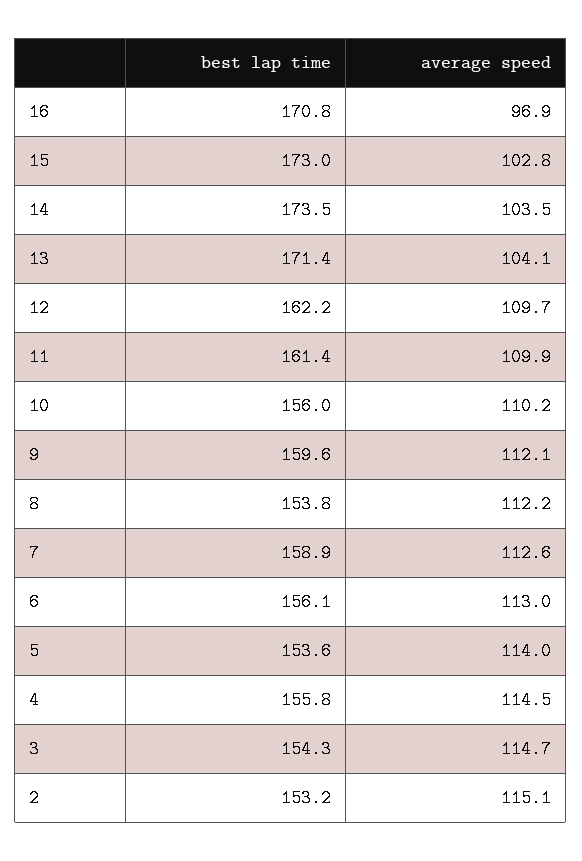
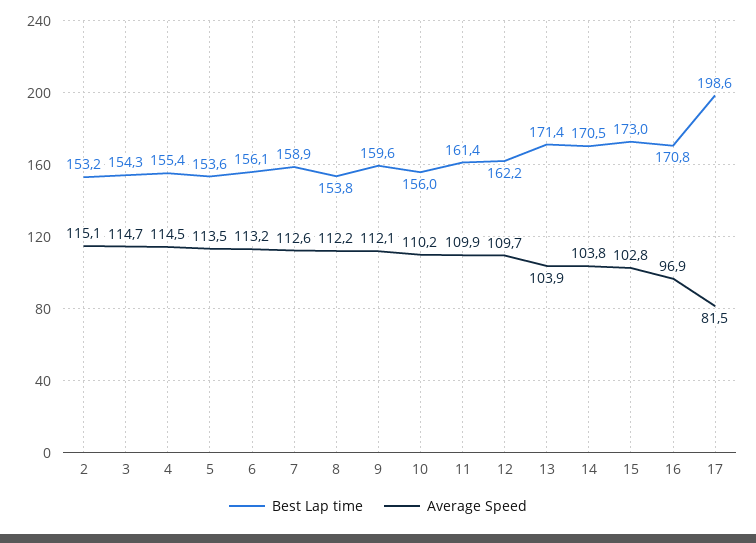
  {
    "best lap time": {
      "16": 170.8,
      "15": 173,
-     "14": 173.5,
+     "14": 170.5,
      "13": 171.4,
      "12": 162.2,
      "11": 161.4,
      "10": 156,
      "9": 159.6,
      "8": 153.8,
      "7": 158.9,
      "6": 156.1,
      "5": 153.6,
-     "4": 155.8,
+     "4": 155.4,
      "3": 154.3,
-     "2": 153.2
+     "2": 153.2,
+     "17": 198.6
    },
    "average speed": {
      "16": 96.9,
      "15": 102.8,
-     "14": 103.5,
+     "14": 103.8,
-     "13": 104.1,
+     "13": 103.9,
      "12": 109.7,
      "11": 109.9,
      "10": 110.2,
      "9": 112.1,
      "8": 112.2,
      "7": 112.6,
-     "6": 113,
+     "6": 113.2,
-     "5": 114,
+     "5": 113.5,
      "4": 114.5,
      "3": 114.7,
-     "2": 115.1
+     "2": 115.1,
+     "17": 81.5
    }
  }

